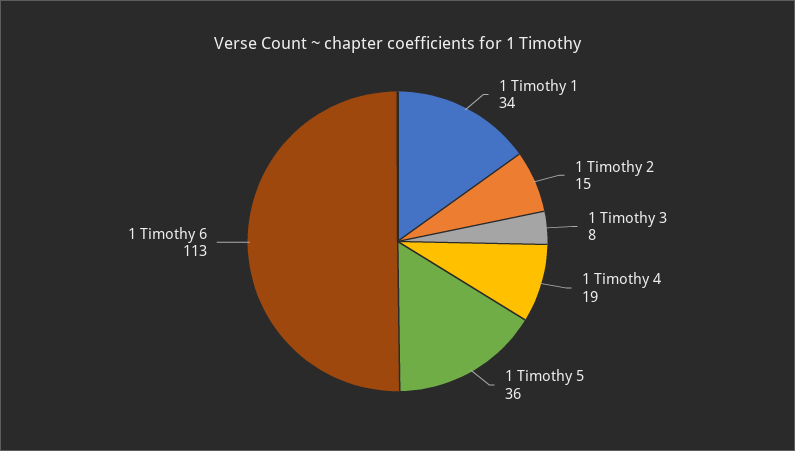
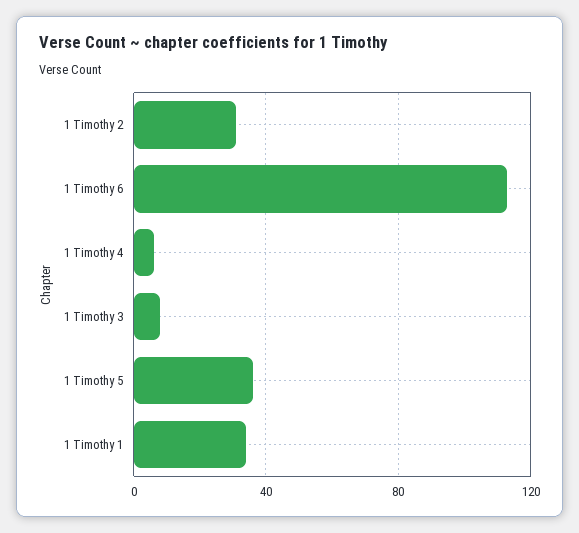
  {
    "1 Timothy 1": 34,
-   "1 Timothy 2": 15,
+   "1 Timothy 2": 30,
    "1 Timothy 3": 8,
-   "1 Timothy 4": 19,
+   "1 Timothy 4": 5,
    "1 Timothy 5": 36,
    "1 Timothy 6": 113
  }

